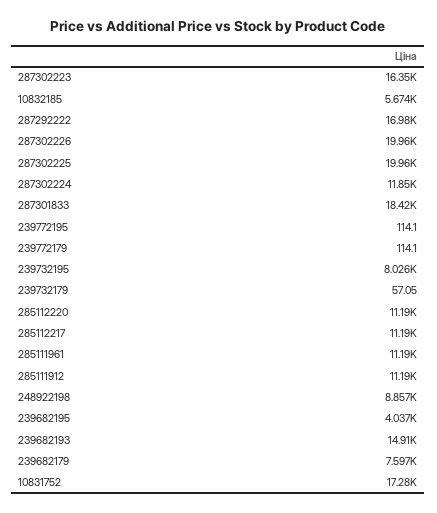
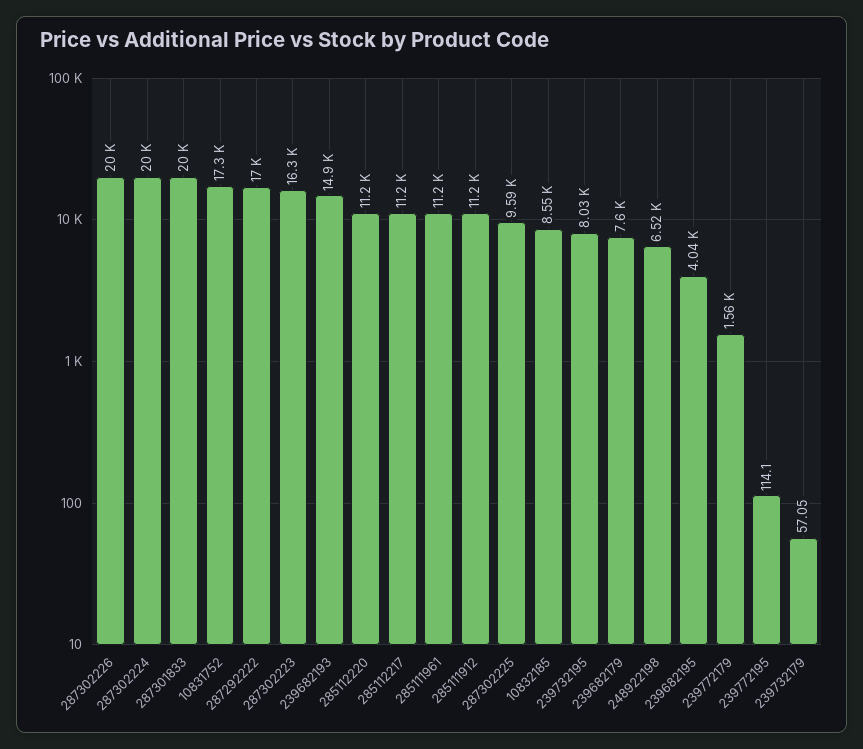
  {
    "287302223": 16350,
-   "10832185": 5674,
+   "10832185": 8550,
    "287292222": 16980,
    "287302226": 19960,
-   "287302225": 19960,
+   "287302225": 9590,
-   "287302224": 11850,
+   "287302224": 20000,
-   "287301833": 18420,
+   "287301833": 20000,
    "239772195": 114.1,
-   "239772179": 114.1,
+   "239772179": 1560,
    "239732195": 8026,
    "239732179": 57.05,
    "285112220": 11190,
    "285112217": 11190,
    "285111961": 11190,
    "285111912": 11190,
-   "248922198": 8857,
+   "248922198": 6520,
    "239682195": 4037,
    "239682193": 14910,
    "239682179": 7597,
    "10831752": 17280
  }

